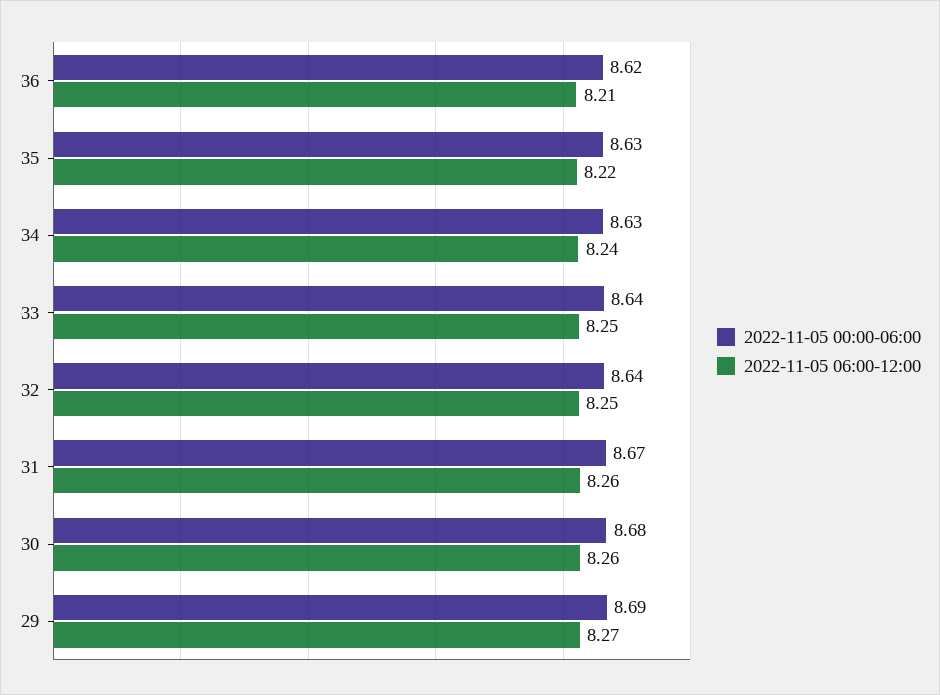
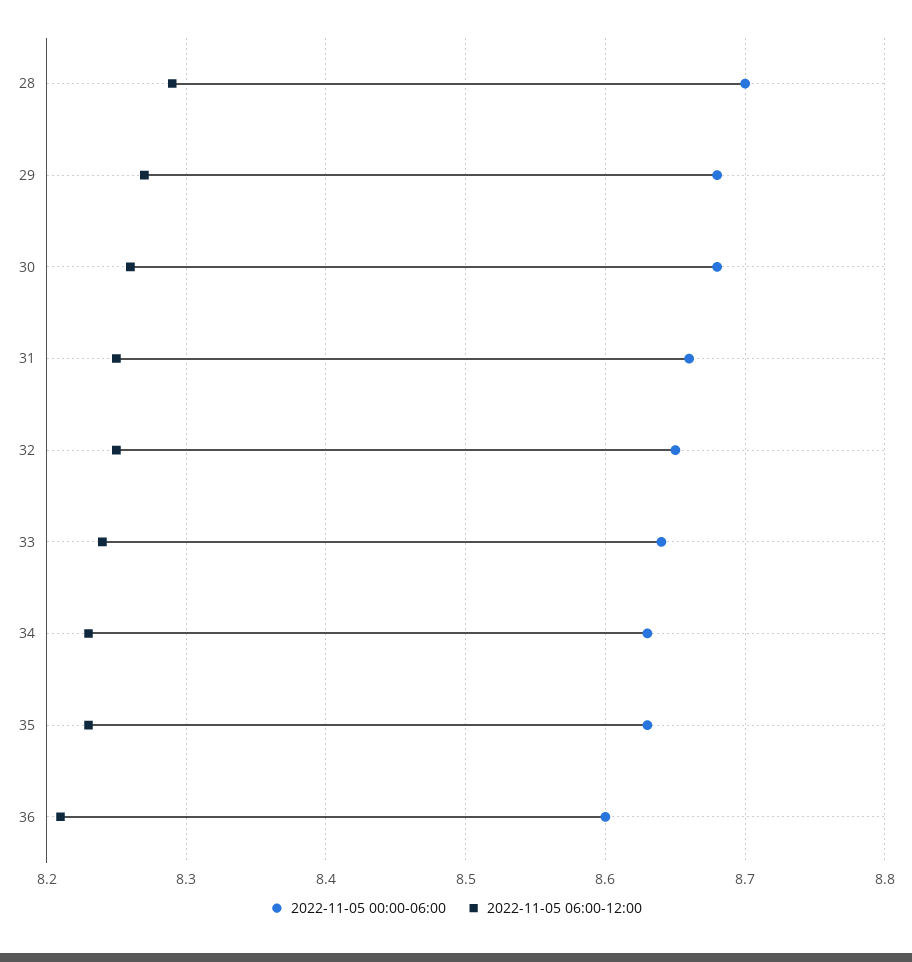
  {
    "2022-11-05 00:00-06:00": {
-     "36": 8.62,
+     "36": 8.6,
      "35": 8.63,
      "34": 8.63,
      "33": 8.64,
-     "32": 8.64,
+     "32": 8.65,
-     "31": 8.67,
+     "31": 8.66,
      "30": 8.68,
-     "29": 8.69
+     "29": 8.68,
+     "28": 8.7
    },
    "2022-11-05 06:00-12:00": {
      "36": 8.21,
-     "35": 8.22,
+     "35": 8.23,
-     "34": 8.24,
+     "34": 8.23,
-     "33": 8.25,
+     "33": 8.24,
      "32": 8.25,
-     "31": 8.26,
+     "31": 8.25,
      "30": 8.26,
-     "29": 8.27
+     "29": 8.27,
+     "28": 8.29
    }
  }

